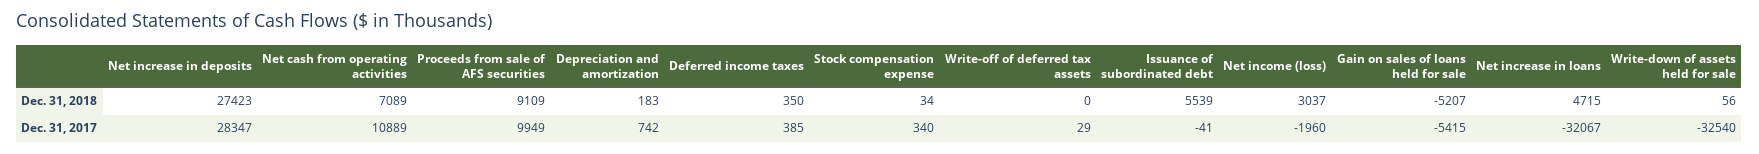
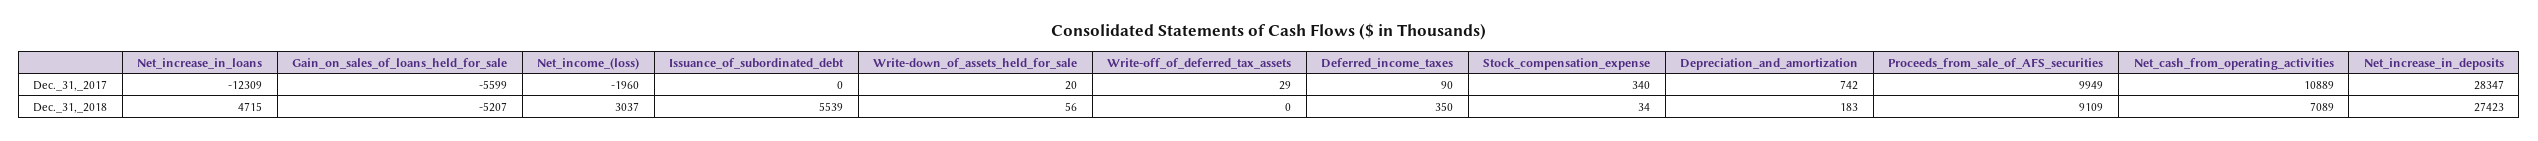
  {
    "Net increase in deposits": {
      "Dec. 31, 2018": 27423,
      "Dec. 31, 2017": 28347
    },
    "Net cash from operating activities": {
      "Dec. 31, 2018": 7089,
      "Dec. 31, 2017": 10889
    },
    "Proceeds from sale of AFS securities": {
      "Dec. 31, 2018": 9109,
      "Dec. 31, 2017": 9949
    },
    "Depreciation and amortization": {
      "Dec. 31, 2018": 183,
      "Dec. 31, 2017": 742
    },
    "Deferred income taxes": {
      "Dec. 31, 2018": 350,
-     "Dec. 31, 2017": 385
+     "Dec. 31, 2017": 90
    },
    "Stock compensation expense": {
      "Dec. 31, 2018": 34,
      "Dec. 31, 2017": 340
    },
    "Write-off of deferred tax assets": {
      "Dec. 31, 2018": 0,
      "Dec. 31, 2017": 29
    },
    "Issuance of subordinated debt": {
      "Dec. 31, 2018": 5539,
-     "Dec. 31, 2017": -41
+     "Dec. 31, 2017": 0
    },
    "Net income (loss)": {
      "Dec. 31, 2018": 3037,
      "Dec. 31, 2017": -1960
    },
    "Gain on sales of loans held for sale": {
      "Dec. 31, 2018": -5207,
-     "Dec. 31, 2017": -5415
+     "Dec. 31, 2017": -5599
    },
    "Net increase in loans": {
      "Dec. 31, 2018": 4715,
-     "Dec. 31, 2017": -32067
+     "Dec. 31, 2017": -12309
    },
    "Write-down of assets held for sale": {
      "Dec. 31, 2018": 56,
-     "Dec. 31, 2017": -32540
+     "Dec. 31, 2017": 20
    }
  }

